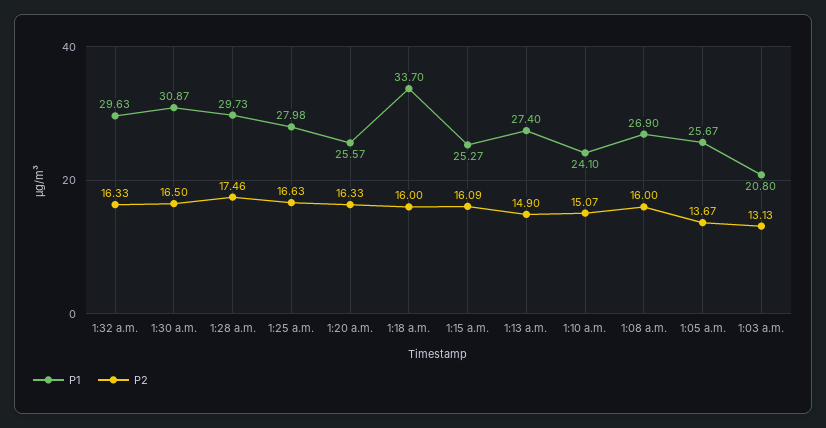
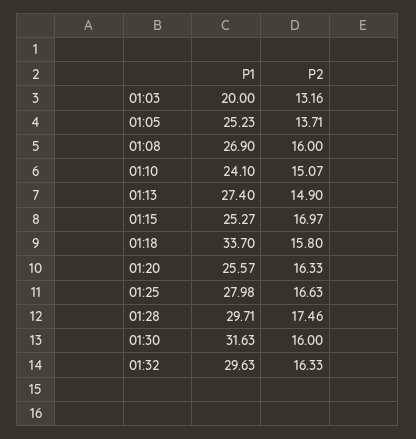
  {
    "P1": {
      "1:32 a.m.": 29.63,
-     "1:30 a.m.": 30.87,
+     "1:30 a.m.": 31.63,
-     "1:28 a.m.": 29.73,
+     "1:28 a.m.": 29.71,
      "1:25 a.m.": 27.98,
      "1:20 a.m.": 25.57,
      "1:18 a.m.": 33.7,
      "1:15 a.m.": 25.27,
      "1:13 a.m.": 27.4,
      "1:10 a.m.": 24.1,
      "1:08 a.m.": 26.9,
-     "1:05 a.m.": 25.67,
+     "1:05 a.m.": 25.23,
-     "1:03 a.m.": 20.8
+     "1:03 a.m.": 20
    },
    "P2": {
      "1:32 a.m.": 16.33,
-     "1:30 a.m.": 16.5,
+     "1:30 a.m.": 16,
      "1:28 a.m.": 17.46,
      "1:25 a.m.": 16.63,
      "1:20 a.m.": 16.33,
-     "1:18 a.m.": 16,
+     "1:18 a.m.": 15.8,
-     "1:15 a.m.": 16.09,
+     "1:15 a.m.": 16.97,
      "1:13 a.m.": 14.9,
      "1:10 a.m.": 15.07,
      "1:08 a.m.": 16,
-     "1:05 a.m.": 13.67,
+     "1:05 a.m.": 13.71,
-     "1:03 a.m.": 13.13
+     "1:03 a.m.": 13.16
    }
  }

